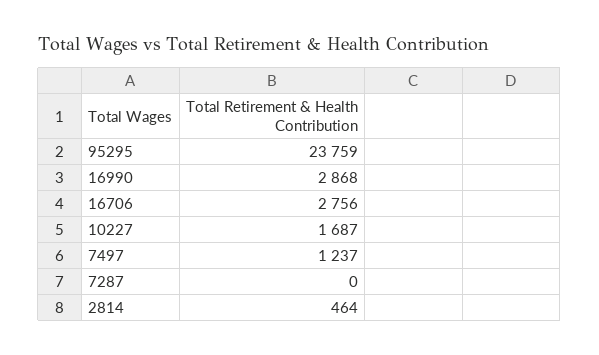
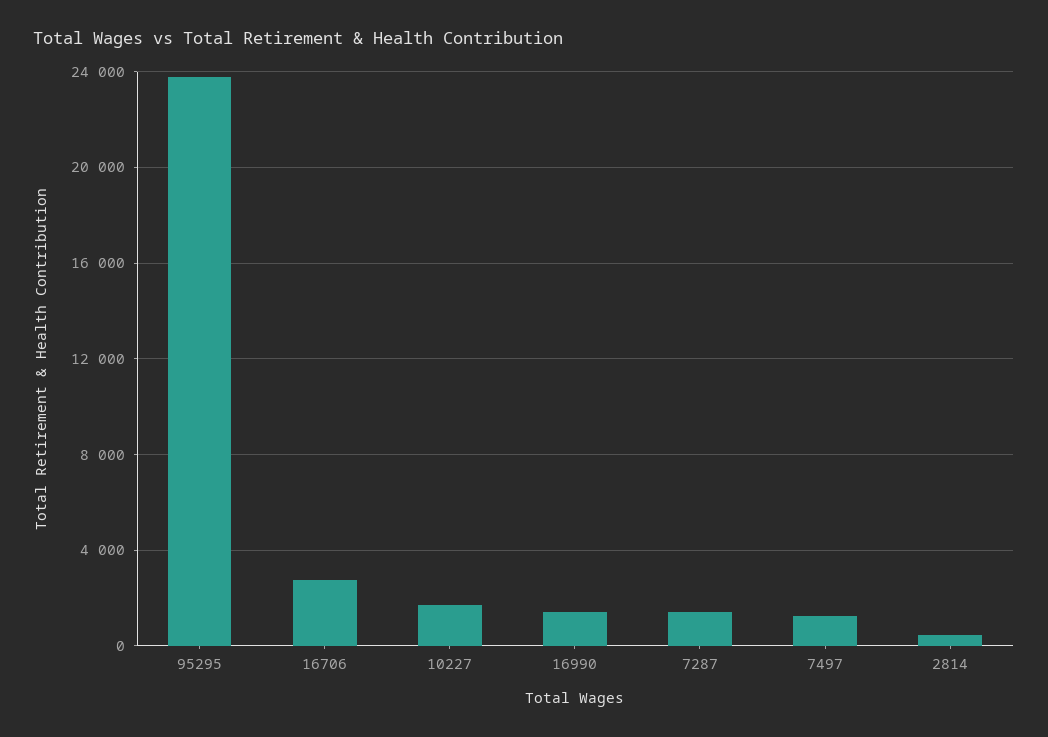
  {
    "95295": 23759,
-   "16990": 2868,
+   "16990": 1500,
    "16706": 2756,
    "10227": 1687,
    "7497": 1237,
-   "7287": 0,
+   "7287": 1500,
    "2814": 464
  }

